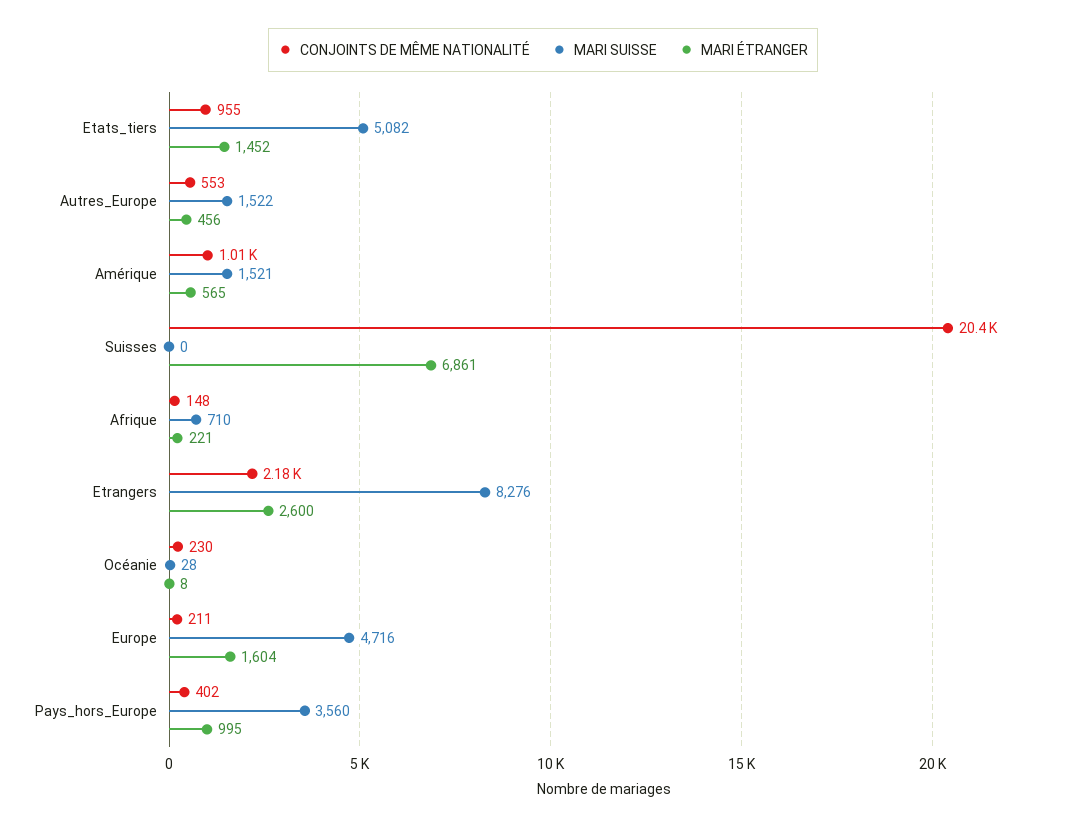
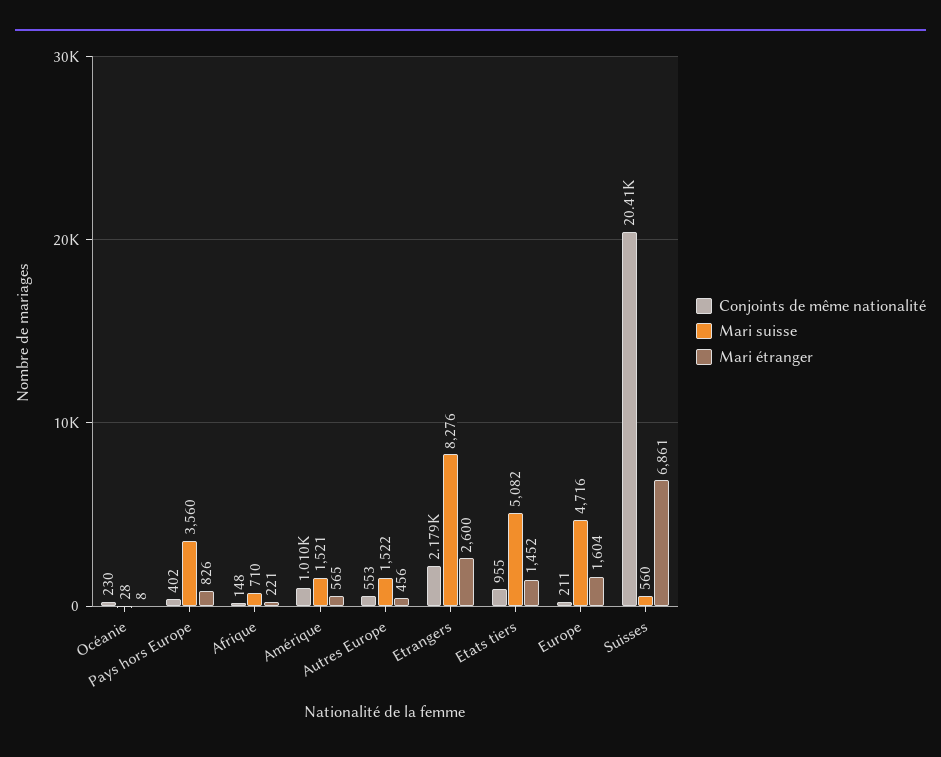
  {
    "CONJOINTS DE MÊME NATIONALITÉ": {
      "Etats_tiers": 955,
      "Autres_Europe": 553,
      "Amérique": 1010,
      "Suisses": 20410,
      "Afrique": 148,
      "Etrangers": 2179,
      "Océanie": 230,
      "Europe": 211,
      "Pays_hors_Europe": 402
    },
    "MARI SUISSE": {
      "Etats_tiers": 5082,
      "Autres_Europe": 1522,
      "Amérique": 1521,
-     "Suisses": 0,
+     "Suisses": 560,
      "Afrique": 710,
      "Etrangers": 8276,
      "Océanie": 28,
      "Europe": 4716,
      "Pays_hors_Europe": 3560
    },
    "MARI ÉTRANGER": {
      "Etats_tiers": 1452,
      "Autres_Europe": 456,
      "Amérique": 565,
      "Suisses": 6861,
      "Afrique": 221,
      "Etrangers": 2600,
      "Océanie": 8,
      "Europe": 1604,
-     "Pays_hors_Europe": 995
+     "Pays_hors_Europe": 826
    }
  }

